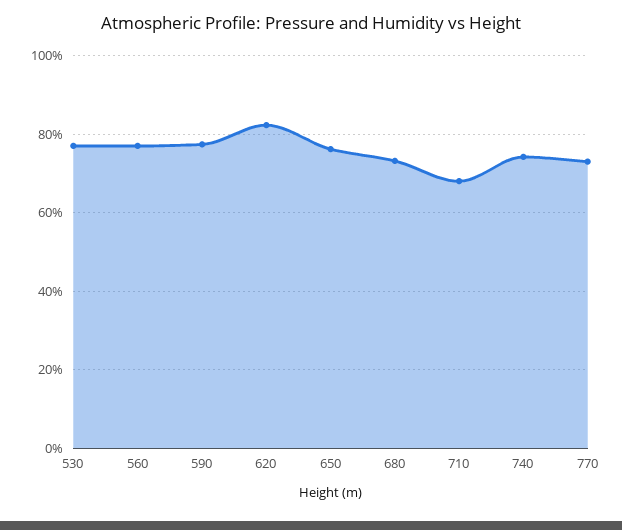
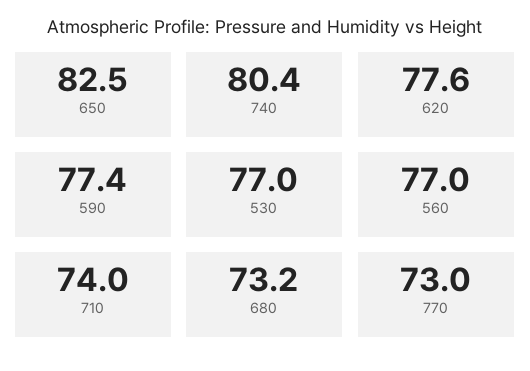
  {
    "530": 77,
    "560": 77,
    "590": 77.4,
-   "620": 82,
+   "620": 77.6,
-   "650": 76,
+   "650": 82.5,
    "680": 73.2,
-   "710": 68,
+   "710": 74,
-   "740": 74,
+   "740": 80.4,
    "770": 73
  }

